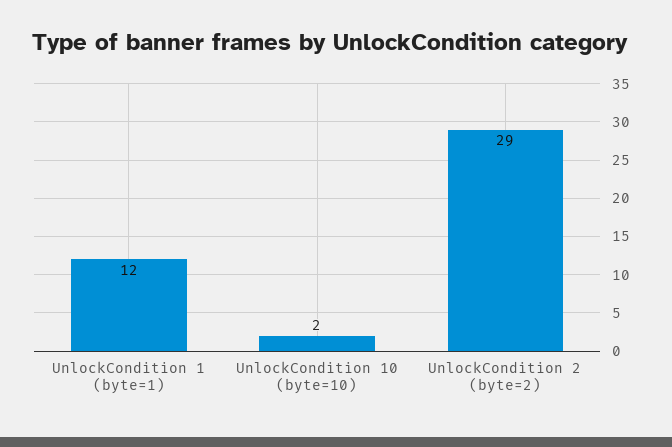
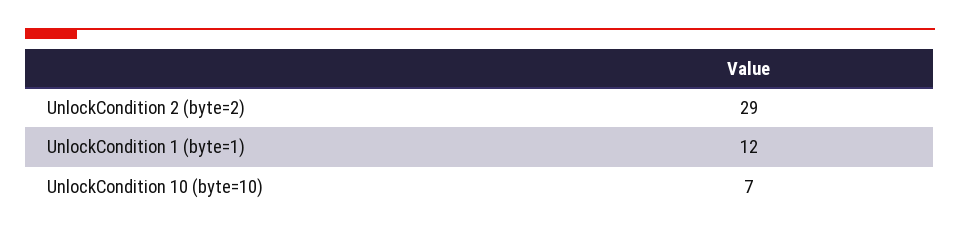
  {
    "UnlockCondition 1 (byte=1)": 12,
-   "UnlockCondition 10 (byte=10)": 2,
+   "UnlockCondition 10 (byte=10)": 7,
    "UnlockCondition 2 (byte=2)": 29
  }

